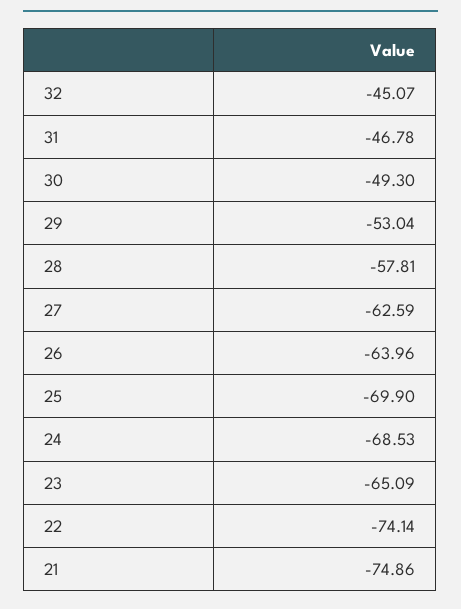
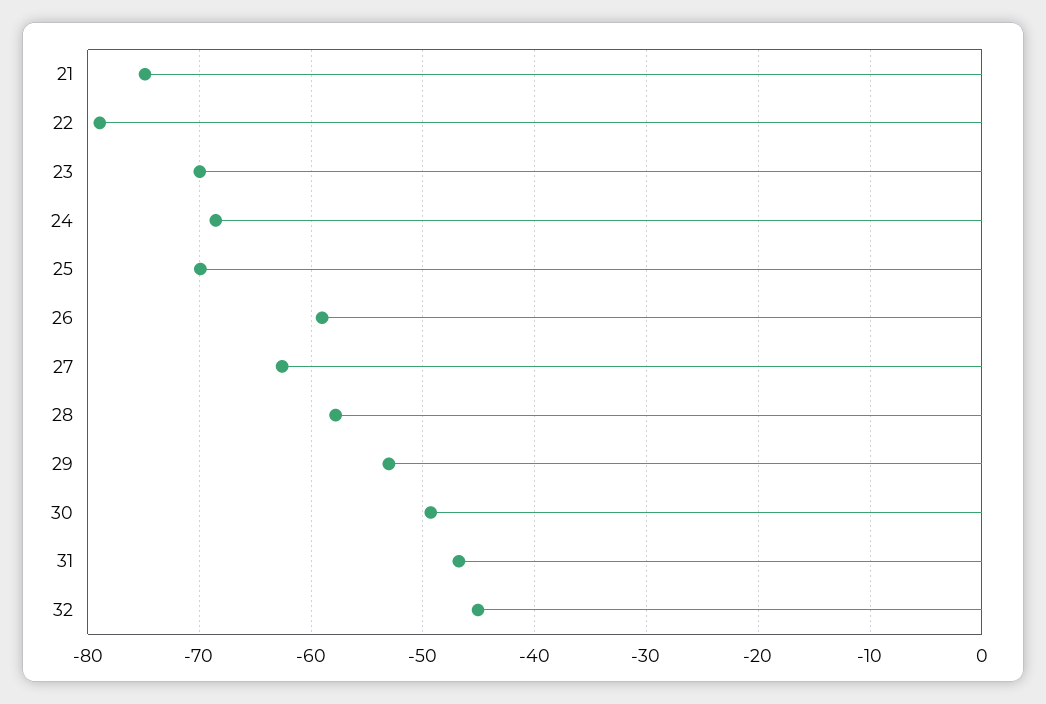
  {
    "32": -45.07,
    "31": -46.78,
    "30": -49.3,
    "29": -53.04,
    "28": -57.81,
    "27": -62.59,
-   "26": -63.96,
+   "26": -59,
    "25": -69.9,
    "24": -68.53,
-   "23": -65.09,
+   "23": -70,
-   "22": -74.14,
+   "22": -79,
    "21": -74.86
  }

